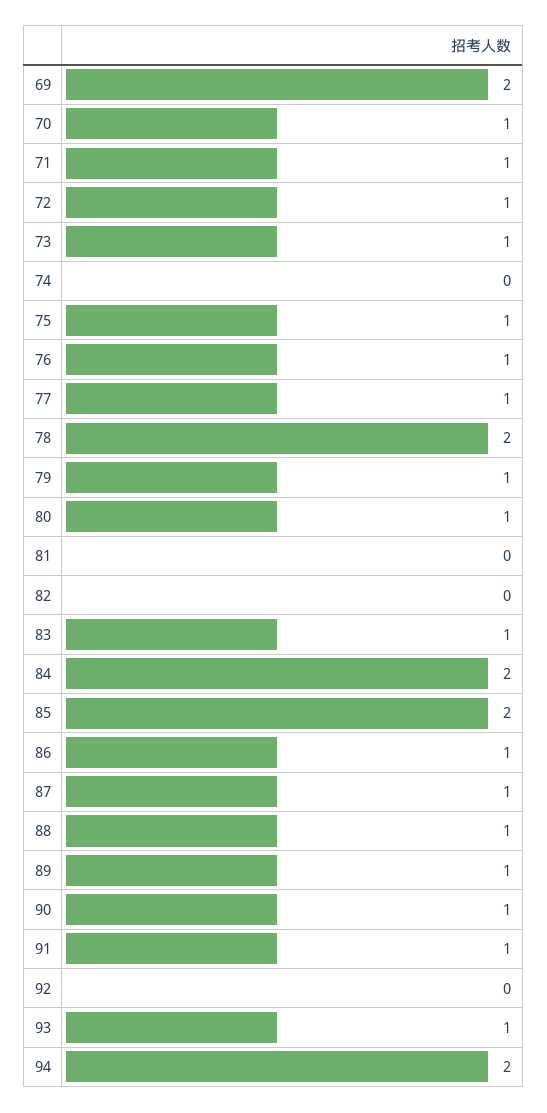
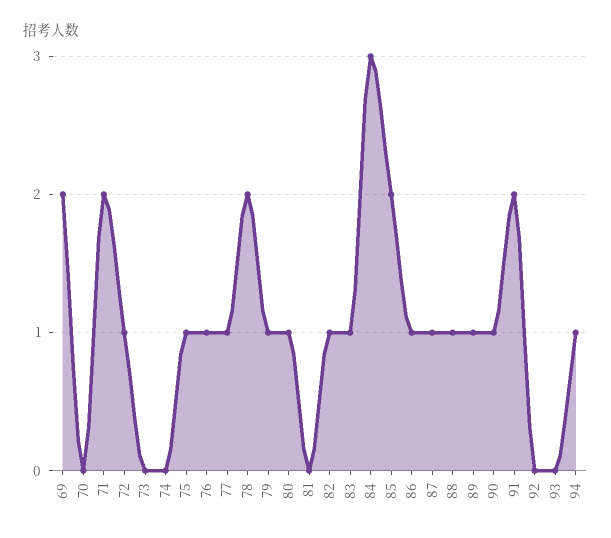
  {
    "69": 2,
-   "70": 1,
+   "70": 0,
-   "71": 1,
+   "71": 2,
    "72": 1,
-   "73": 1,
+   "73": 0,
    "74": 0,
    "75": 1,
    "76": 1,
    "77": 1,
    "78": 2,
    "79": 1,
    "80": 1,
    "81": 0,
-   "82": 0,
+   "82": 1,
    "83": 1,
-   "84": 2,
+   "84": 3,
    "85": 2,
    "86": 1,
    "87": 1,
    "88": 1,
    "89": 1,
    "90": 1,
-   "91": 1,
+   "91": 2,
    "92": 0,
-   "93": 1,
+   "93": 0,
-   "94": 2
+   "94": 1
  }

